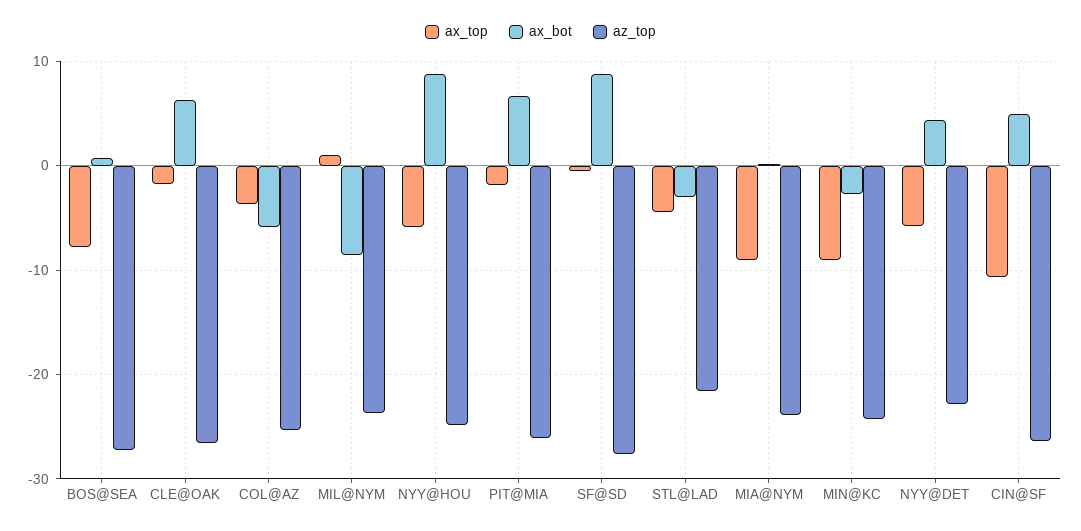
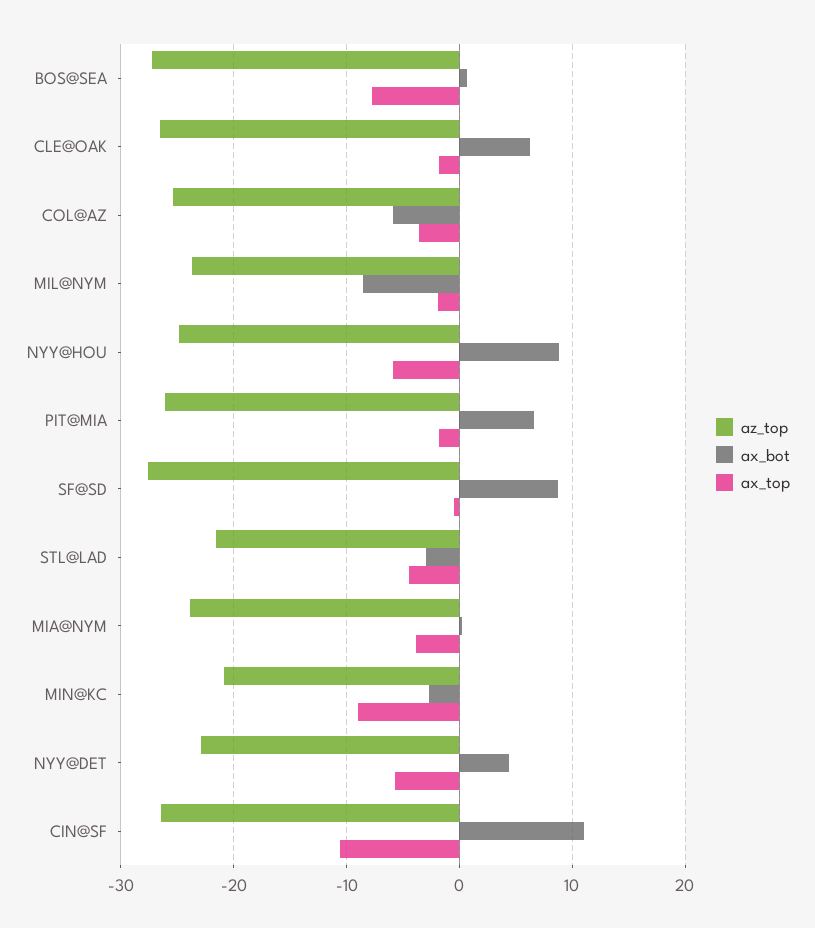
  {
    "ax_top": {
      "BOS@SEA": -8,
      "CLE@OAK": -2,
      "COL@AZ": -4,
-     "MIL@NYM": 1,
+     "MIL@NYM": -2,
      "NYY@HOU": -6,
      "PIT@MIA": -2,
      "SF@SD": -1,
      "STL@LAD": -4,
-     "MIA@NYM": -9,
+     "MIA@NYM": -4,
      "MIN@KC": -9,
      "NYY@DET": -6,
      "CIN@SF": -11
    },
    "ax_bot": {
      "BOS@SEA": 1,
      "CLE@OAK": 6,
      "COL@AZ": -6,
      "MIL@NYM": -9,
      "NYY@HOU": 9,
      "PIT@MIA": 7,
      "SF@SD": 9,
      "STL@LAD": -3,
      "MIA@NYM": 0,
      "MIN@KC": -3,
      "NYY@DET": 4,
-     "CIN@SF": 5
+     "CIN@SF": 11
    },
    "az_top": {
      "BOS@SEA": -27,
      "CLE@OAK": -27,
      "COL@AZ": -25,
      "MIL@NYM": -24,
      "NYY@HOU": -25,
      "PIT@MIA": -26,
      "SF@SD": -28,
      "STL@LAD": -22,
      "MIA@NYM": -24,
-     "MIN@KC": -24,
+     "MIN@KC": -21,
      "NYY@DET": -23,
      "CIN@SF": -26
    }
  }

